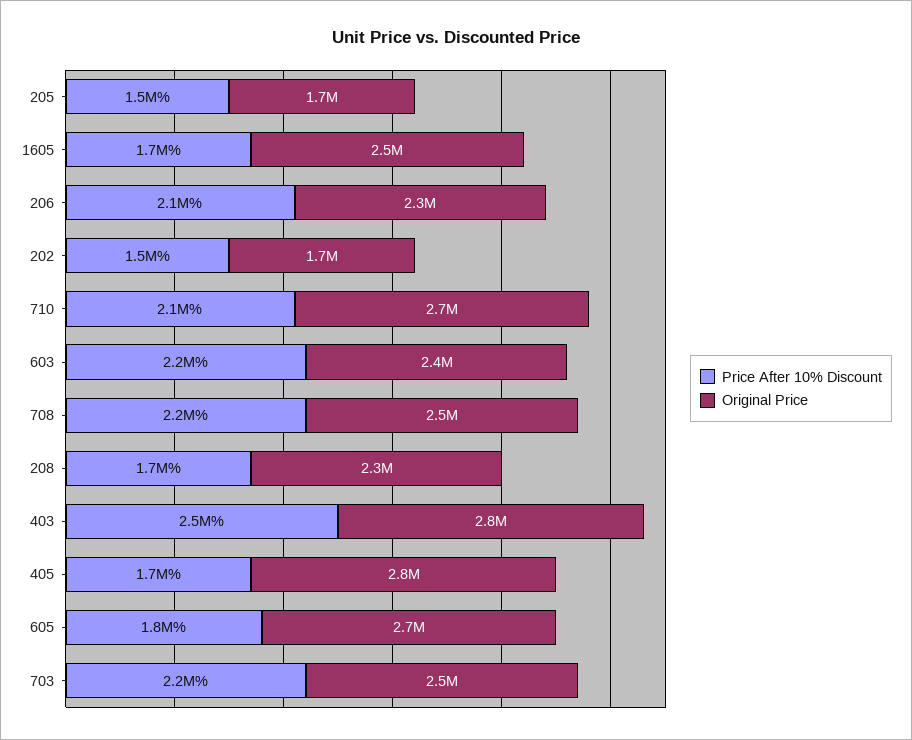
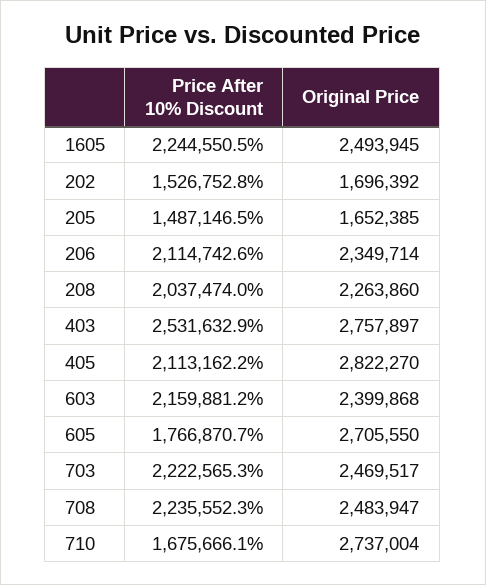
  {
    "Price After 10% Discount": {
      "205": 1487146.5,
-     "1605": 1700000,
+     "1605": 2244550.5,
      "206": 2114742.6,
      "202": 1526752.8,
-     "710": 2100000,
+     "710": 1675666.1,
      "603": 2159881.2,
      "708": 2235552.3,
-     "208": 1700000,
+     "208": 2037474,
      "403": 2531632.9,
-     "405": 1700000,
+     "405": 2113162.2,
      "605": 1766870.7,
      "703": 2222565.3
    },
    "Original Price": {
      "205": 1652385,
      "1605": 2493945,
      "206": 2349714,
      "202": 1696392,
      "710": 2737004,
      "603": 2399868,
      "708": 2483947,
      "208": 2263860,
      "403": 2757897,
      "405": 2822270,
      "605": 2705550,
      "703": 2469517
    }
  }

